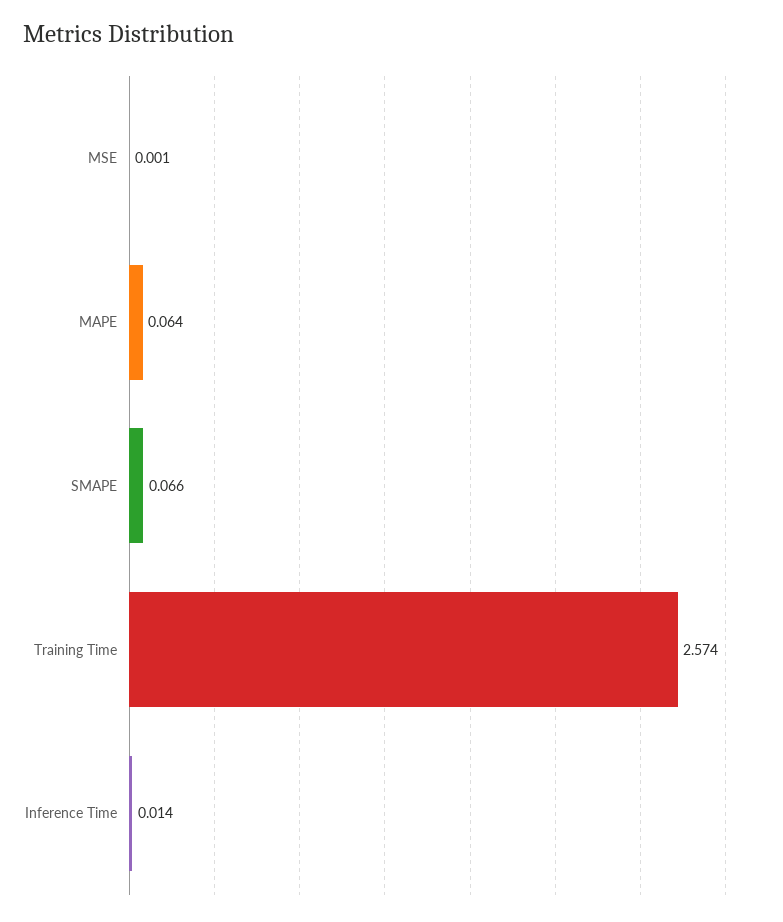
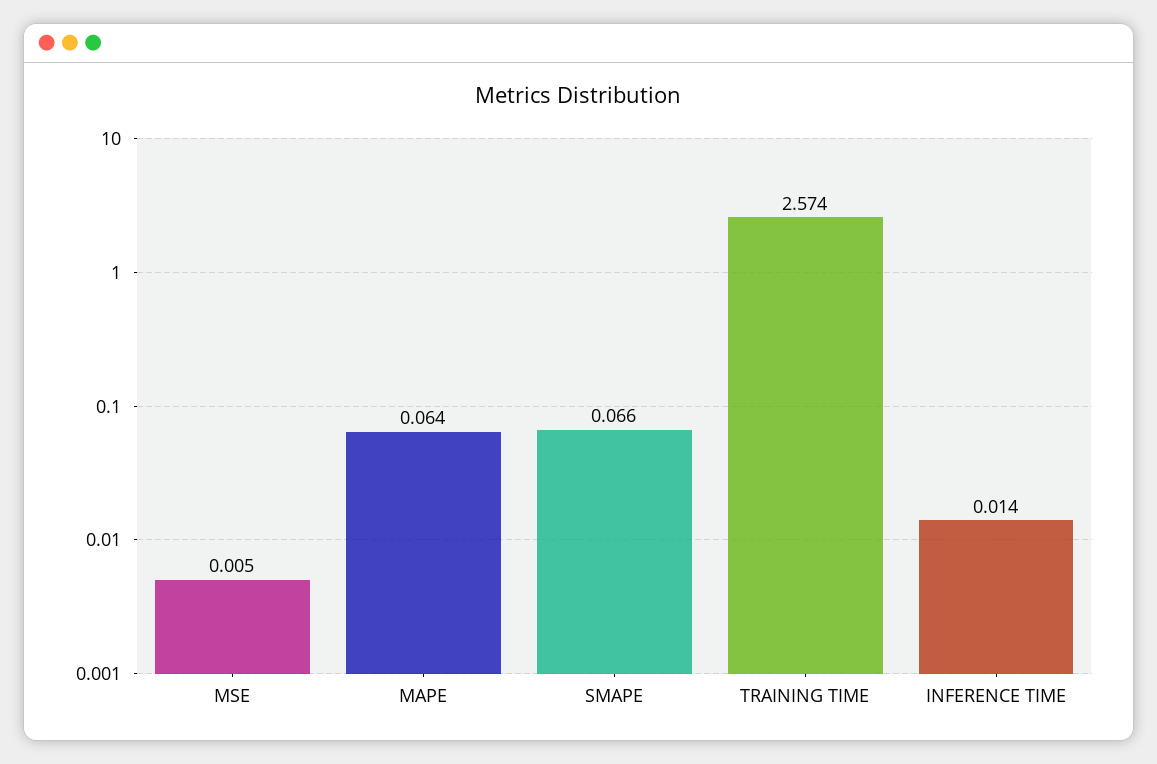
  {
-   "MSE": 0.001,
+   "MSE": 0.005,
    "MAPE": 0.064,
    "SMAPE": 0.066,
    "Training Time": 2.574,
    "Inference Time": 0.014
  }

